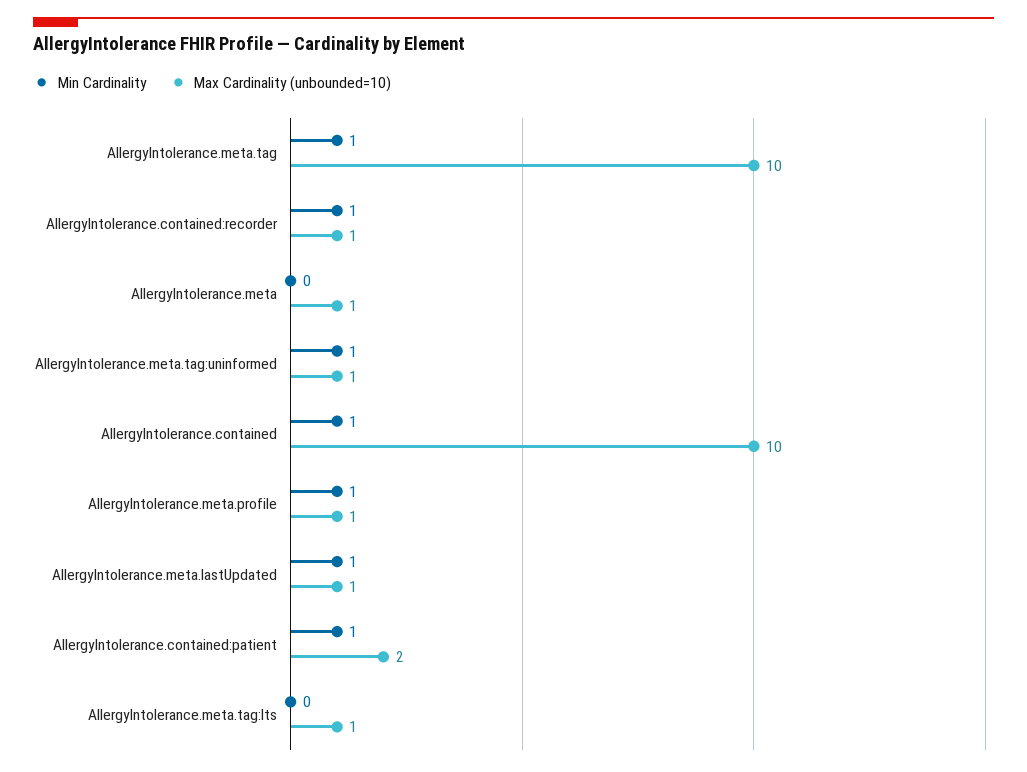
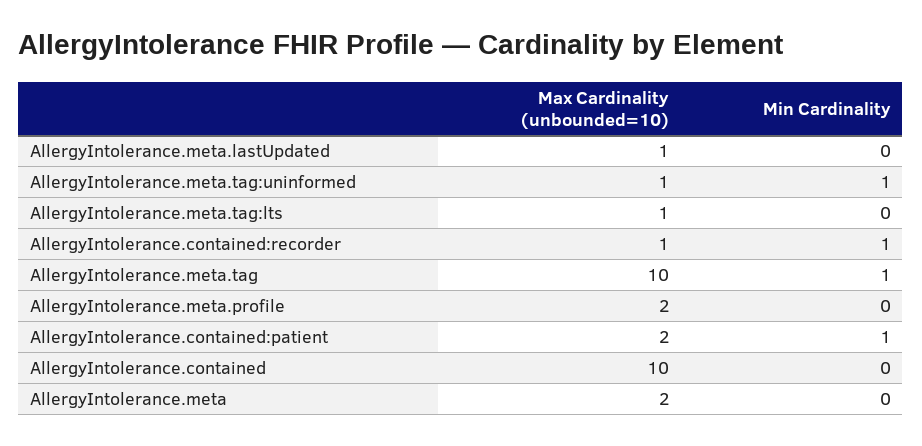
  {
    "Min Cardinality": {
      "AllergyIntolerance.meta.tag": 1,
      "AllergyIntolerance.contained:recorder": 1,
      "AllergyIntolerance.meta": 0,
      "AllergyIntolerance.meta.tag:uninformed": 1,
-     "AllergyIntolerance.contained": 1,
+     "AllergyIntolerance.contained": 0,
-     "AllergyIntolerance.meta.profile": 1,
+     "AllergyIntolerance.meta.profile": 0,
-     "AllergyIntolerance.meta.lastUpdated": 1,
+     "AllergyIntolerance.meta.lastUpdated": 0,
      "AllergyIntolerance.contained:patient": 1,
      "AllergyIntolerance.meta.tag:lts": 0
    },
    "Max Cardinality (unbounded=10)": {
      "AllergyIntolerance.meta.tag": 10,
      "AllergyIntolerance.contained:recorder": 1,
-     "AllergyIntolerance.meta": 1,
+     "AllergyIntolerance.meta": 2,
      "AllergyIntolerance.meta.tag:uninformed": 1,
      "AllergyIntolerance.contained": 10,
-     "AllergyIntolerance.meta.profile": 1,
+     "AllergyIntolerance.meta.profile": 2,
      "AllergyIntolerance.meta.lastUpdated": 1,
      "AllergyIntolerance.contained:patient": 2,
      "AllergyIntolerance.meta.tag:lts": 1
    }
  }

